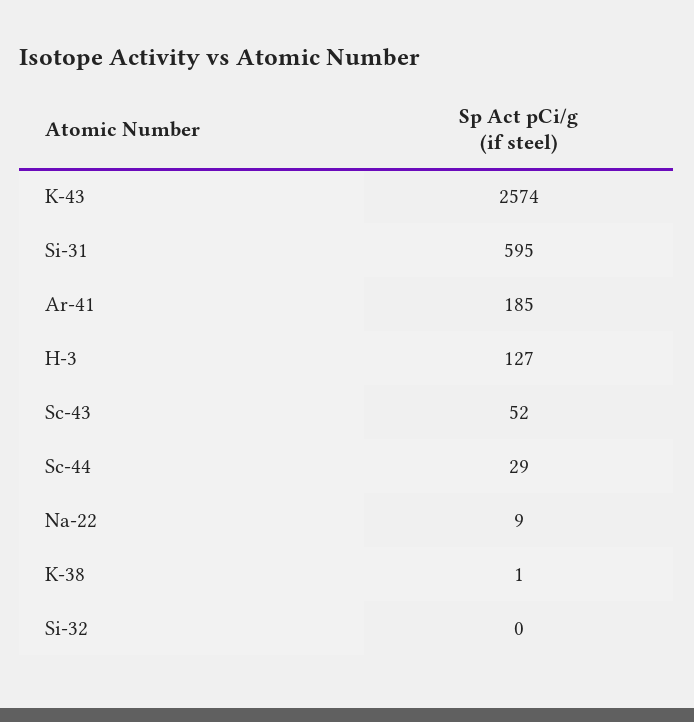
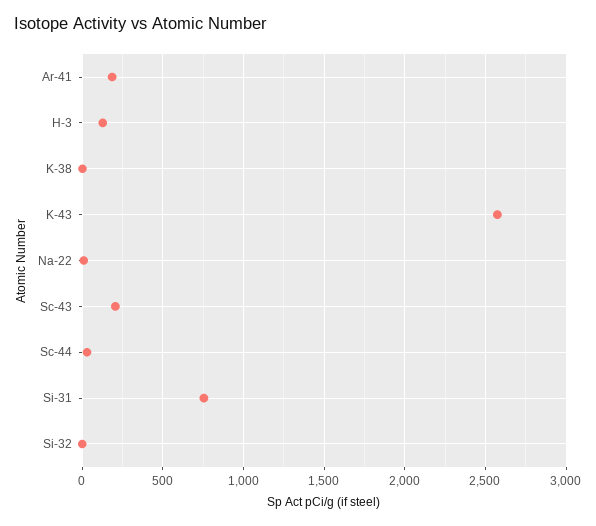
  {
    "K-43": 2574,
-   "Si-31": 595,
+   "Si-31": 750,
    "Ar-41": 185,
    "H-3": 127,
-   "Sc-43": 52,
+   "Sc-43": 200,
    "Sc-44": 29,
    "Na-22": 9,
    "K-38": 1,
    "Si-32": 0
  }

